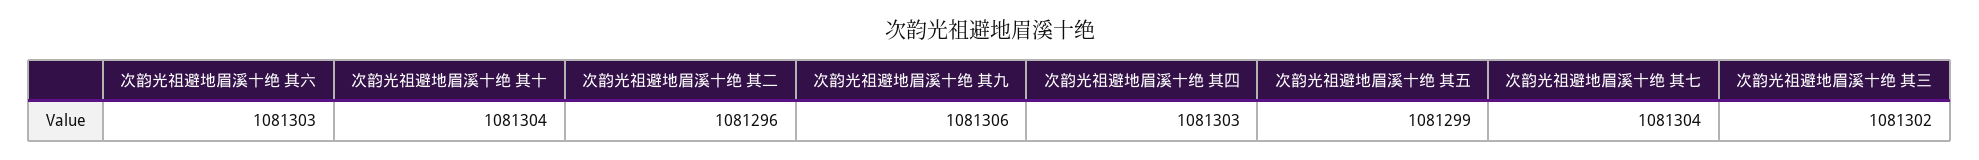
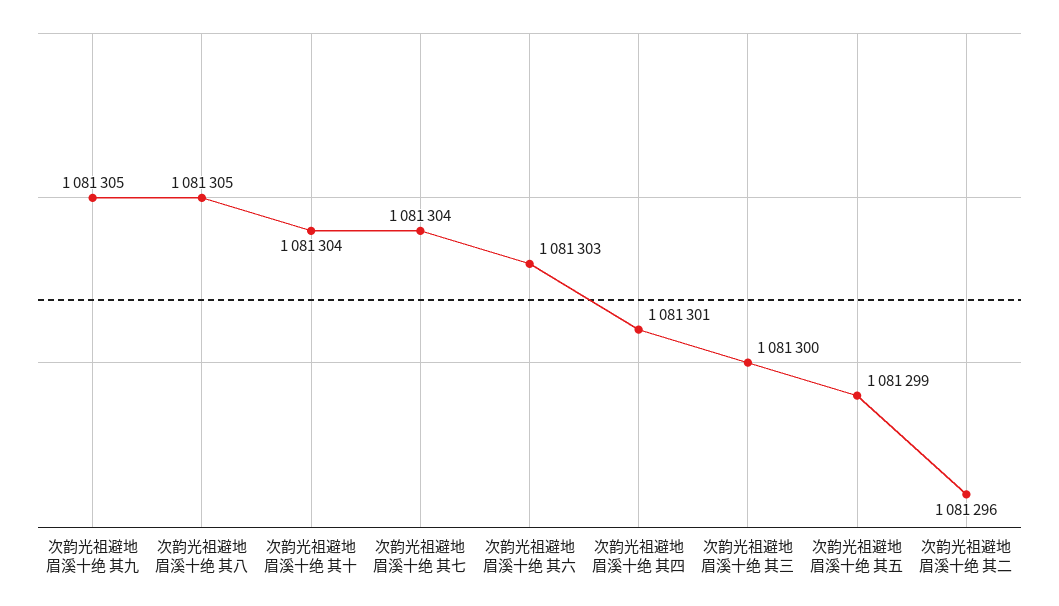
  {
    "次韵光祖避地眉溪十绝 其六": 1081303,
    "次韵光祖避地眉溪十绝 其十": 1081304,
    "次韵光祖避地眉溪十绝 其二": 1081296,
-   "次韵光祖避地眉溪十绝 其九": 1081306,
+   "次韵光祖避地眉溪十绝 其九": 1081305,
-   "次韵光祖避地眉溪十绝 其四": 1081303,
+   "次韵光祖避地眉溪十绝 其四": 1081301,
    "次韵光祖避地眉溪十绝 其五": 1081299,
    "次韵光祖避地眉溪十绝 其七": 1081304,
-   "次韵光祖避地眉溪十绝 其三": 1081302
+   "次韵光祖避地眉溪十绝 其三": 1081300,
+   "次韵光祖避地眉溪十绝 其八": 1081305
  }

